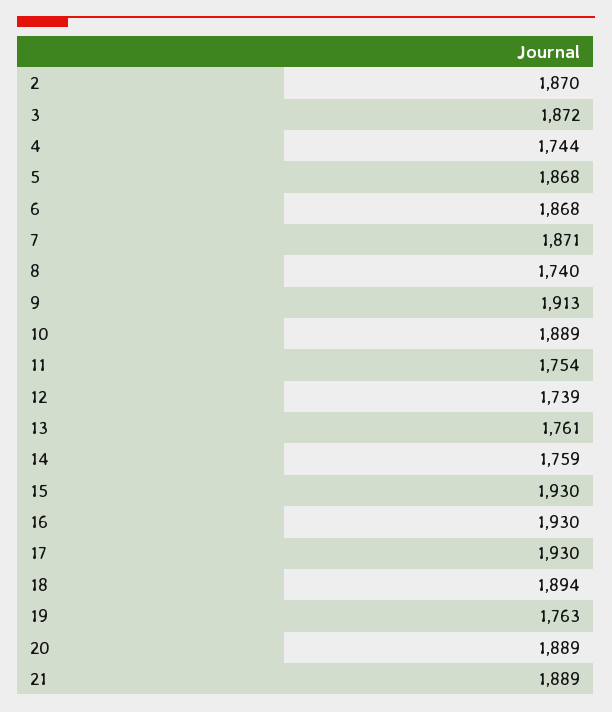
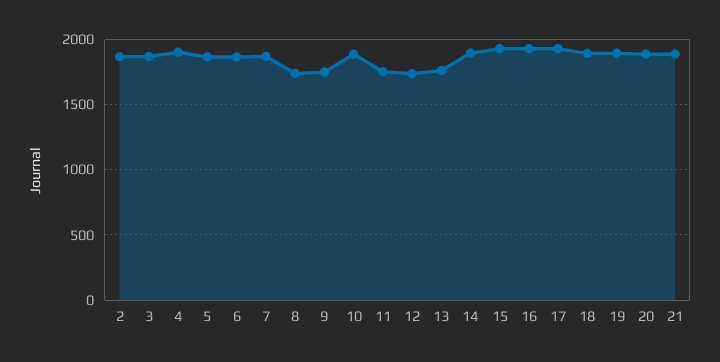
  {
    "2": 1870,
    "3": 1872,
-   "4": 1744,
+   "4": 1900,
    "5": 1868,
    "6": 1868,
    "7": 1871,
    "8": 1740,
-   "9": 1913,
+   "9": 1750,
    "10": 1889,
    "11": 1754,
    "12": 1739,
    "13": 1761,
-   "14": 1759,
+   "14": 1900,
    "15": 1930,
    "16": 1930,
    "17": 1930,
    "18": 1894,
-   "19": 1763,
+   "19": 1900,
    "20": 1889,
    "21": 1889
  }

